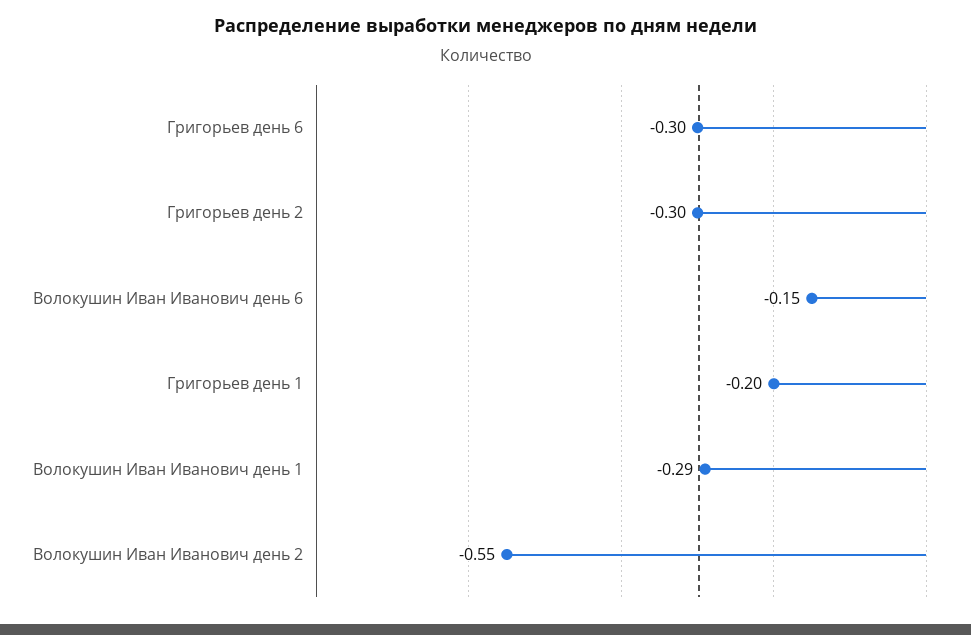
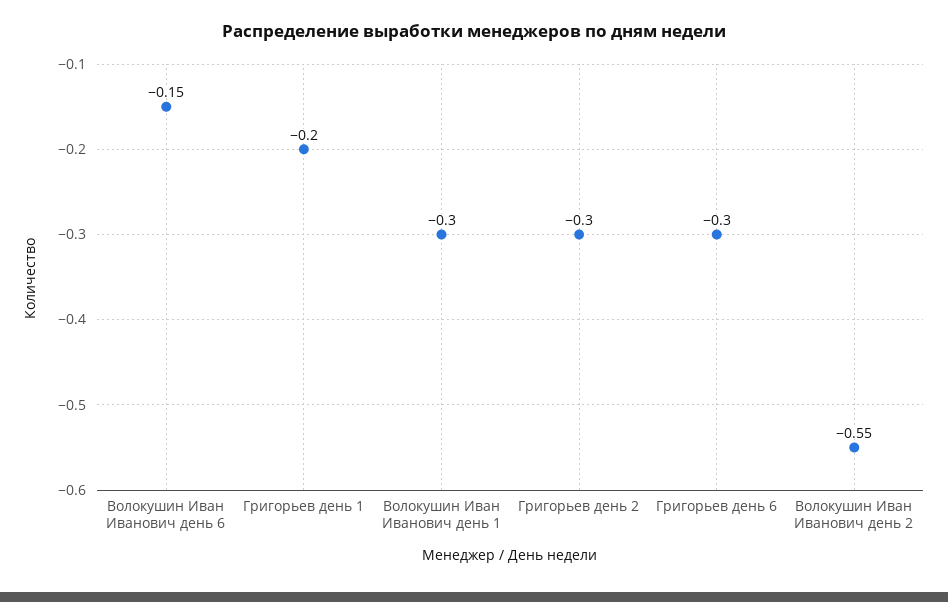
  {
    "Григорьев день 6": -0.3,
    "Григорьев день 2": -0.3,
    "Волокушин Иван Иванович день 6": -0.15,
    "Григорьев день 1": -0.2,
-   "Волокушин Иван Иванович день 1": -0.29,
+   "Волокушин Иван Иванович день 1": -0.3,
    "Волокушин Иван Иванович день 2": -0.55
  }

